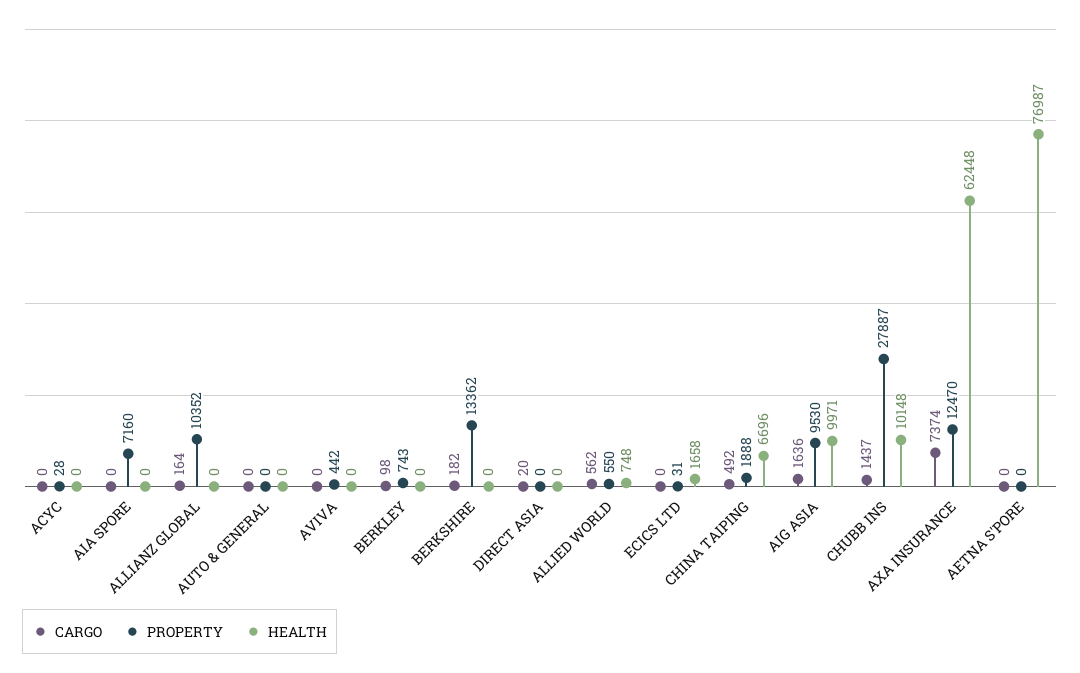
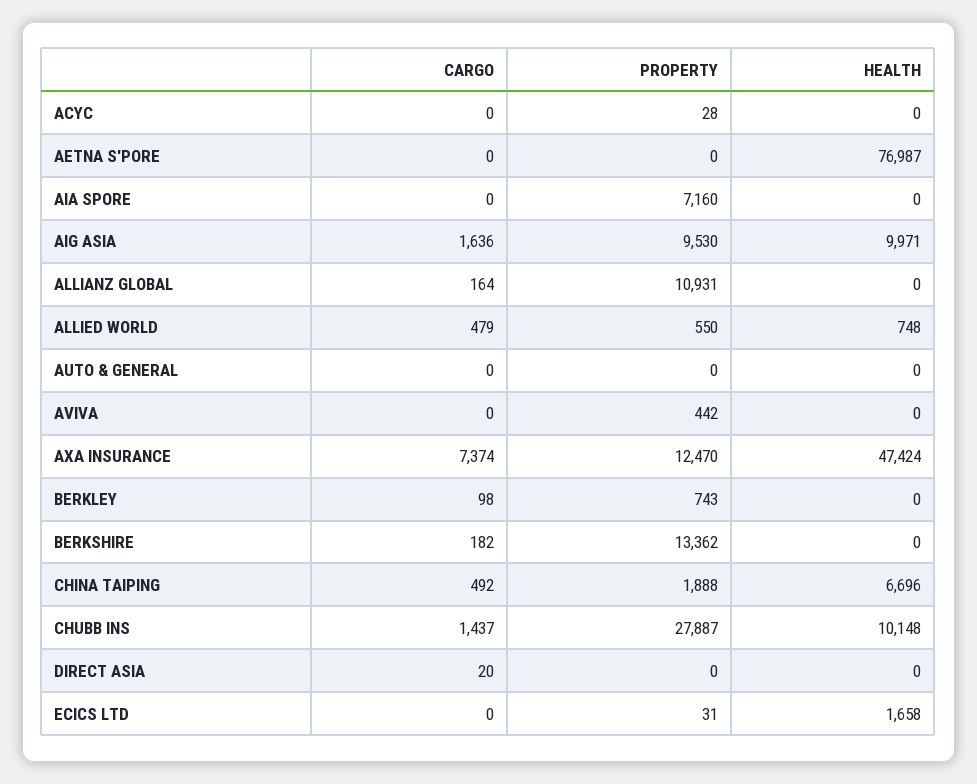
  {
    "CARGO": {
      "ACYC": 0,
      "AIA SPORE": 0,
      "ALLIANZ GLOBAL": 164,
      "AUTO & GENERAL": 0,
      "AVIVA": 0,
      "BERKLEY": 98,
      "BERKSHIRE": 182,
      "DIRECT ASIA": 20,
-     "ALLIED WORLD": 562,
+     "ALLIED WORLD": 479,
      "ECICS LTD": 0,
      "CHINA TAIPING": 492,
      "AIG ASIA": 1636,
      "CHUBB INS": 1437,
      "AXA INSURANCE": 7374,
      "AETNA S'PORE": 0
    },
    "PROPERTY": {
      "ACYC": 28,
      "AIA SPORE": 7160,
-     "ALLIANZ GLOBAL": 10352,
+     "ALLIANZ GLOBAL": 10931,
      "AUTO & GENERAL": 0,
      "AVIVA": 442,
      "BERKLEY": 743,
      "BERKSHIRE": 13362,
      "DIRECT ASIA": 0,
      "ALLIED WORLD": 550,
      "ECICS LTD": 31,
      "CHINA TAIPING": 1888,
      "AIG ASIA": 9530,
      "CHUBB INS": 27887,
      "AXA INSURANCE": 12470,
      "AETNA S'PORE": 0
    },
    "HEALTH": {
      "ACYC": 0,
      "AIA SPORE": 0,
      "ALLIANZ GLOBAL": 0,
      "AUTO & GENERAL": 0,
      "AVIVA": 0,
      "BERKLEY": 0,
      "BERKSHIRE": 0,
      "DIRECT ASIA": 0,
      "ALLIED WORLD": 748,
      "ECICS LTD": 1658,
      "CHINA TAIPING": 6696,
      "AIG ASIA": 9971,
      "CHUBB INS": 10148,
-     "AXA INSURANCE": 62448,
+     "AXA INSURANCE": 47424,
      "AETNA S'PORE": 76987
    }
  }

